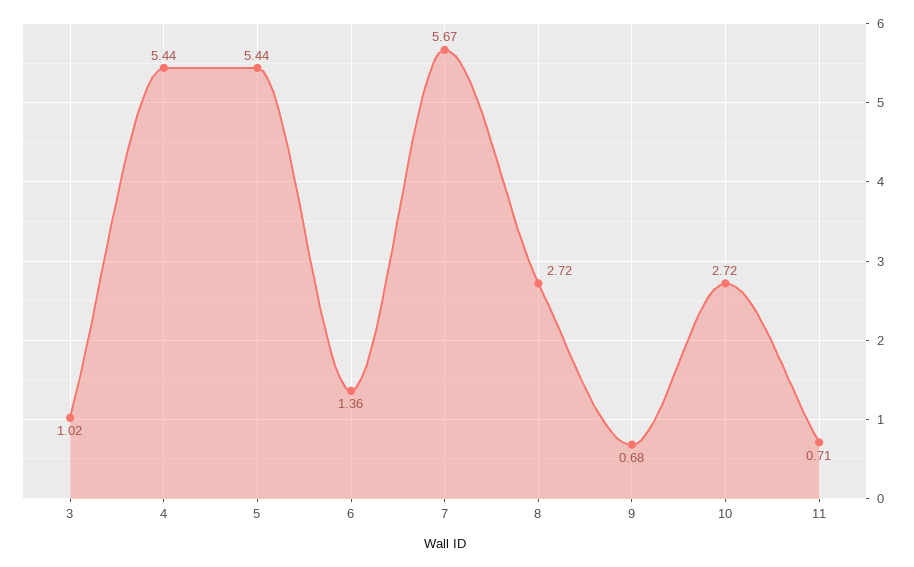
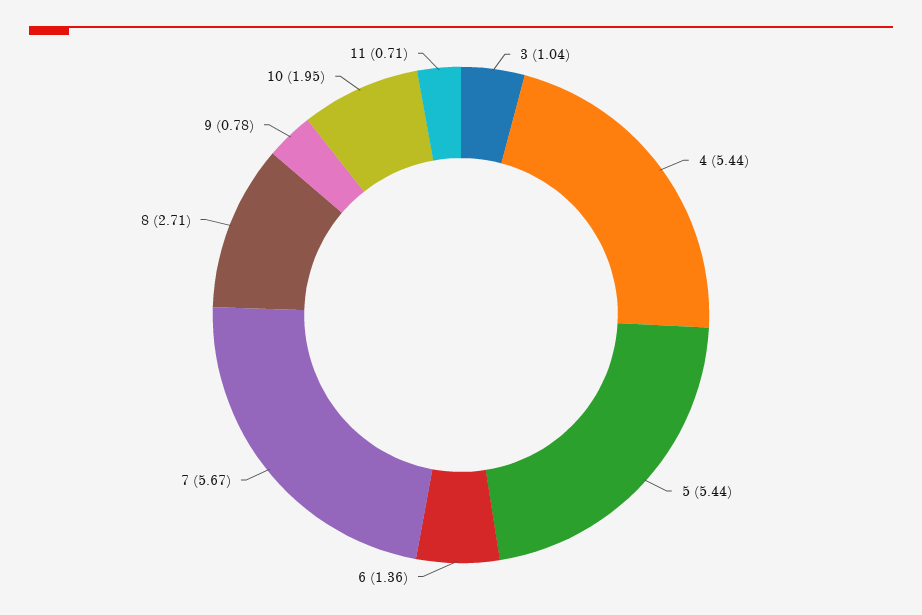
  {
-   "3": 1.02,
+   "3": 1.04,
    "4": 5.44,
    "5": 5.44,
    "6": 1.36,
    "7": 5.67,
-   "8": 2.72,
+   "8": 2.71,
-   "9": 0.68,
+   "9": 0.78,
-   "10": 2.72,
+   "10": 1.95,
    "11": 0.71
  }

